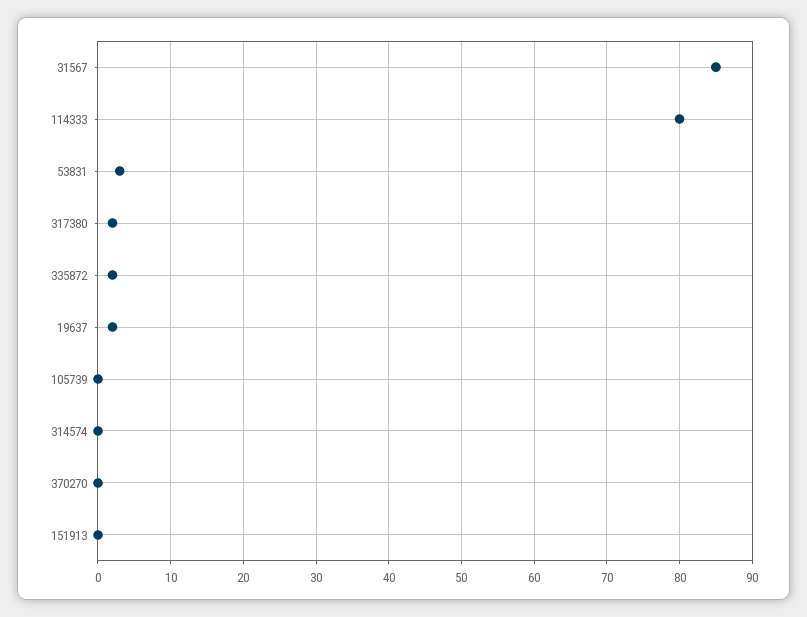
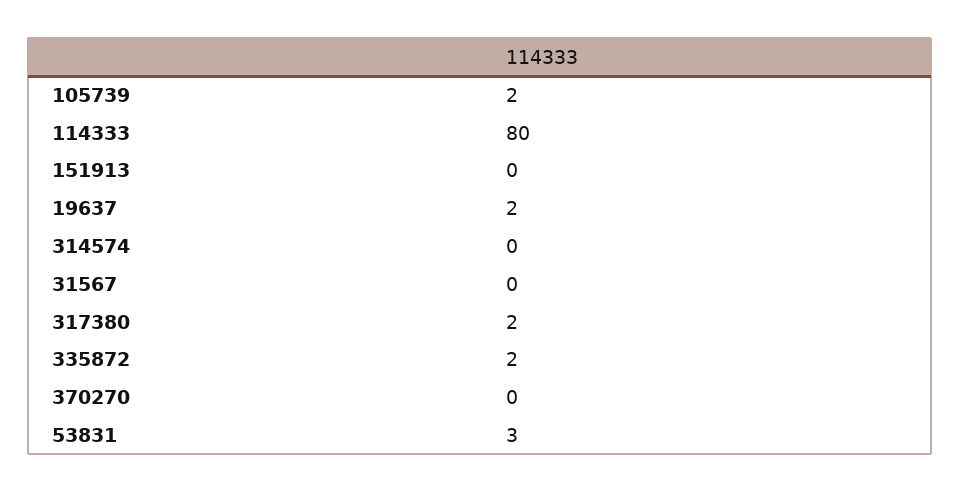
  {
-   "31567": 85,
+   "31567": 0,
    "114333": 80,
    "53831": 3,
    "317380": 2,
    "335872": 2,
    "19637": 2,
-   "105739": 0,
+   "105739": 2,
    "314574": 0,
    "370270": 0,
    "151913": 0
  }

